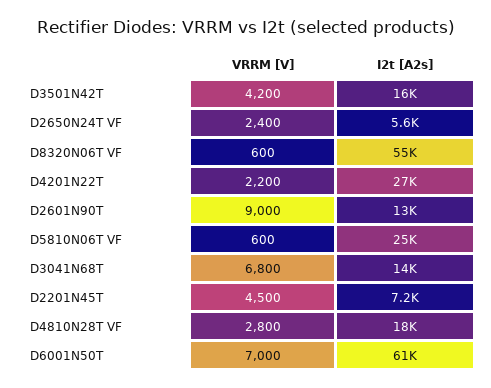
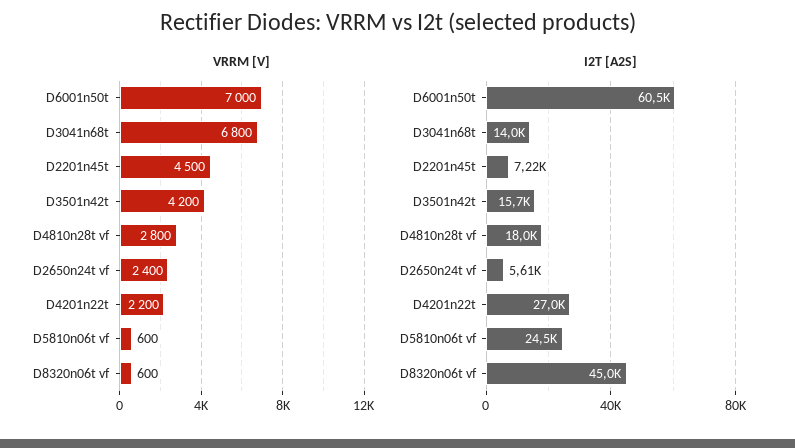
  {
    "VRRM [V]": {
      "D3501N42T": 4200,
      "D2650N24T VF": 2400,
      "D8320N06T VF": 600,
      "D4201N22T": 2200,
-     "D2601N90T": 9000,
      "D5810N06T VF": 600,
      "D3041N68T": 6800,
      "D2201N45T": 4500,
      "D4810N28T VF": 2800,
      "D6001N50T": 7000
    },
    "I2t [A2s]": {
      "D3501N42T": 15700,
      "D2650N24T VF": 5610,
-     "D8320N06T VF": 55000,
+     "D8320N06T VF": 45000,
      "D4201N22T": 27000,
-     "D2601N90T": 13000,
      "D5810N06T VF": 24500,
      "D3041N68T": 14000,
      "D2201N45T": 7220,
      "D4810N28T VF": 18000,
      "D6001N50T": 60500
    }
  }

